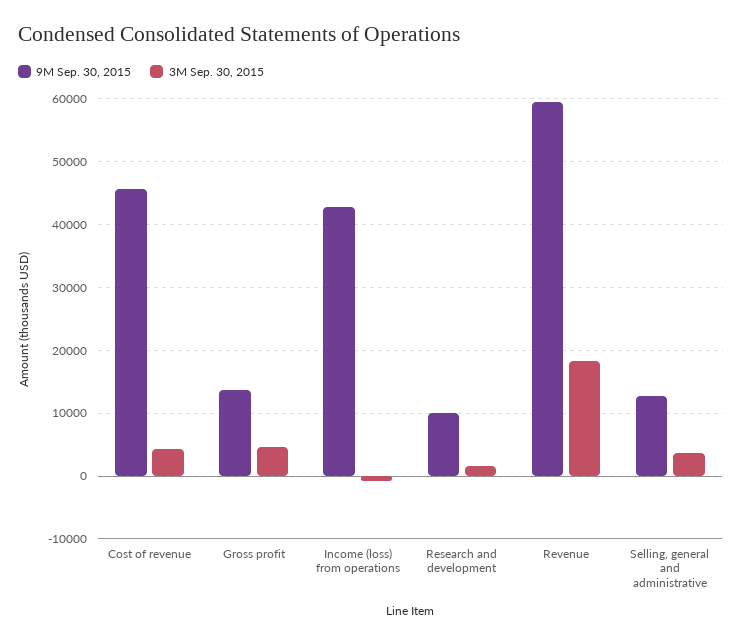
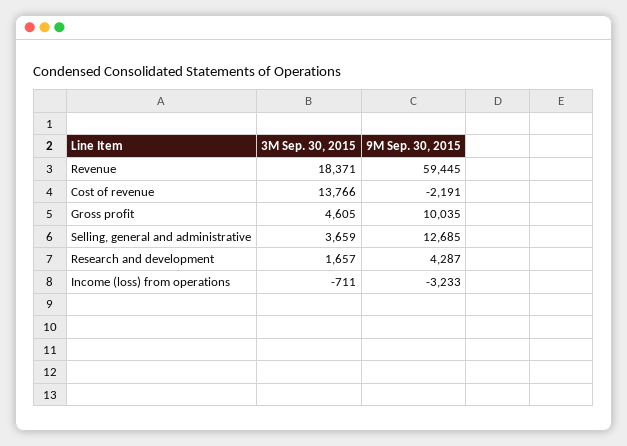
  {
    "9M Sep. 30, 2015": {
-     "Cost of revenue": 46000,
+     "Cost of revenue": -2191,
-     "Gross profit": 14000,
+     "Gross profit": 10035,
-     "Income (loss) from operations": 43000,
+     "Income (loss) from operations": -3233,
-     "Research and development": 10000,
+     "Research and development": 4287,
      "Revenue": 59445,
      "Selling, general and administrative": 12685
    },
    "3M Sep. 30, 2015": {
-     "Cost of revenue": 4000,
+     "Cost of revenue": 13766,
      "Gross profit": 4605,
      "Income (loss) from operations": -711,
      "Research and development": 1657,
      "Revenue": 18371,
      "Selling, general and administrative": 3659
    }
  }

